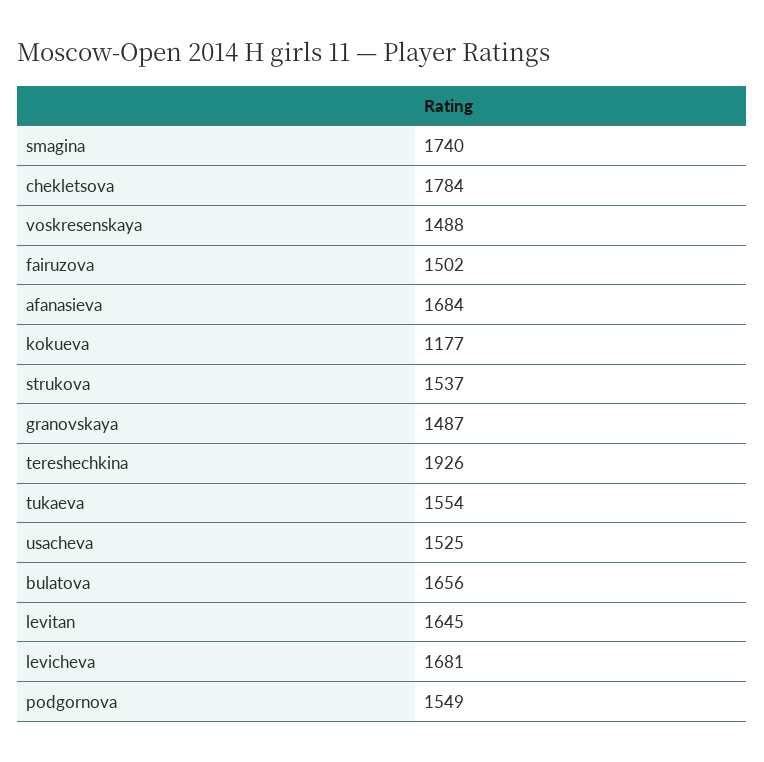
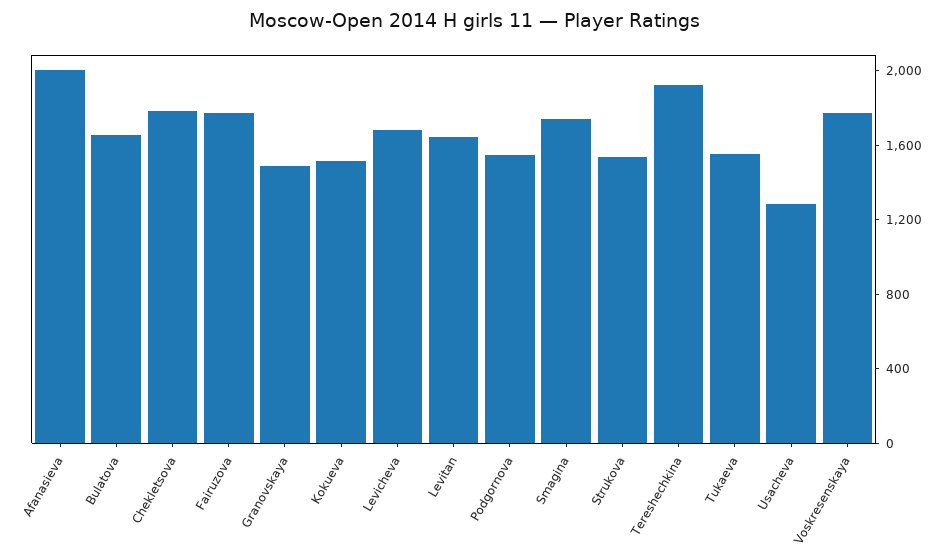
  {
    "smagina": 1740,
    "chekletsova": 1784,
-   "voskresenskaya": 1488,
+   "voskresenskaya": 1800,
-   "fairuzova": 1502,
+   "fairuzova": 1800,
-   "afanasieva": 1684,
+   "afanasieva": 2000,
-   "kokueva": 1177,
+   "kokueva": 1500,
    "strukova": 1537,
    "granovskaya": 1487,
    "tereshechkina": 1926,
    "tukaeva": 1554,
-   "usacheva": 1525,
+   "usacheva": 1300,
    "bulatova": 1656,
    "levitan": 1645,
    "levicheva": 1681,
    "podgornova": 1549
  }

